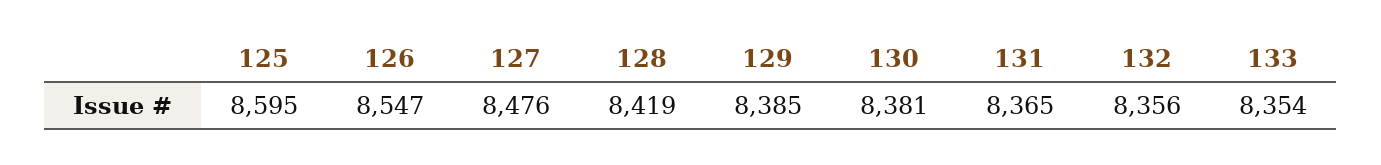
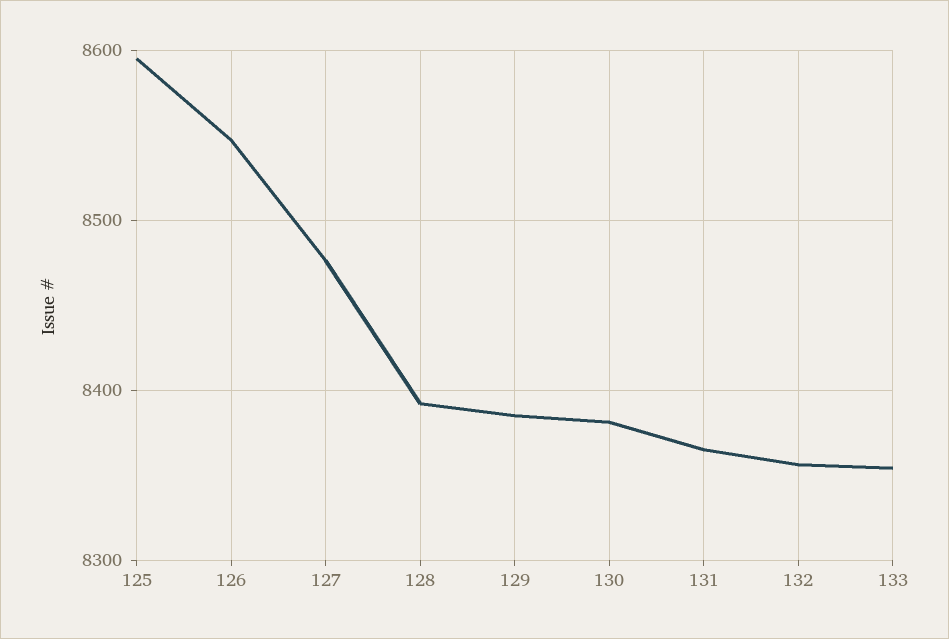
  {
    "125": 8595,
    "126": 8547,
    "127": 8476,
-   "128": 8419,
+   "128": 8390,
    "129": 8385,
    "130": 8381,
    "131": 8365,
    "132": 8356,
    "133": 8354
  }

